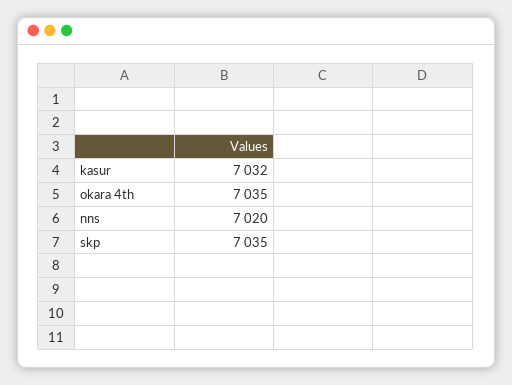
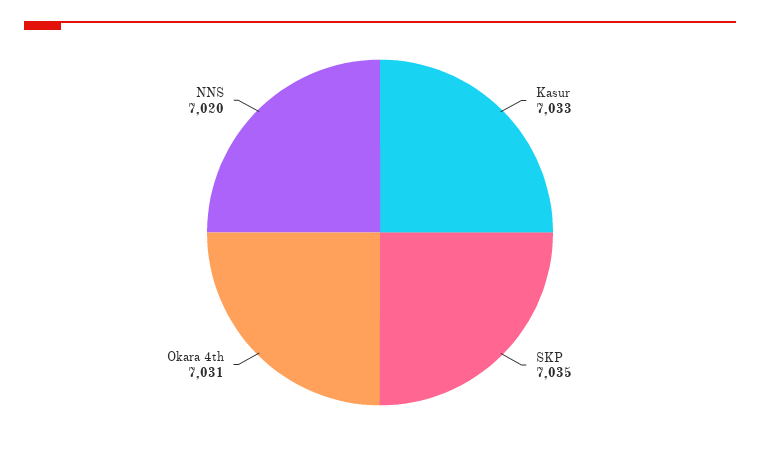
  {
-   "kasur": 7032,
+   "kasur": 7033,
-   "okara 4th": 7035,
+   "okara 4th": 7031,
    "nns": 7020,
    "skp": 7035
  }

